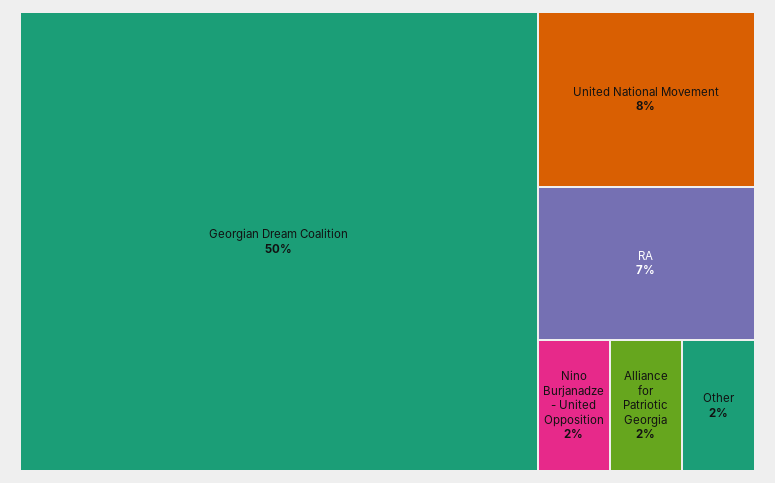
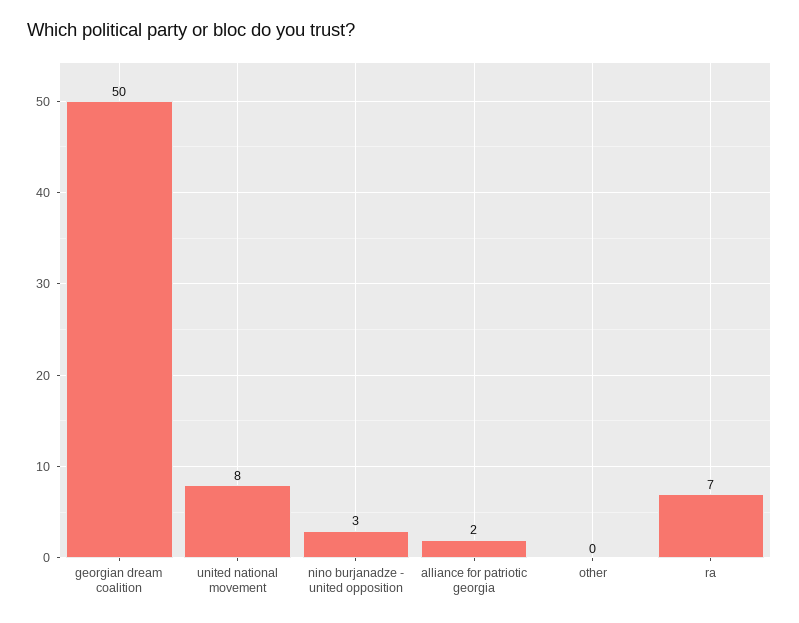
  {
    "Georgian Dream Coalition": 50,
    "United National Movement": 8,
    "RA": 7,
-   "Nino Burjanadze - United Opposition": 2,
+   "Nino Burjanadze - United Opposition": 3,
    "Alliance for Patriotic Georgia": 2,
-   "Other": 2
+   "Other": 0
  }

